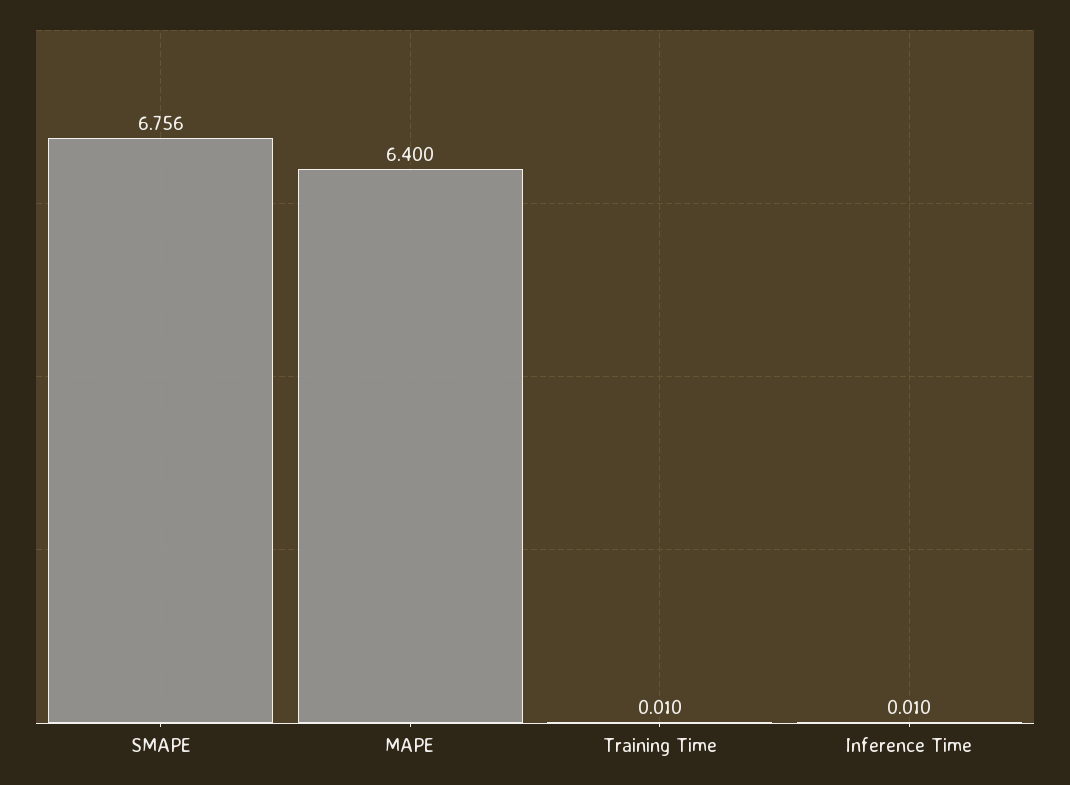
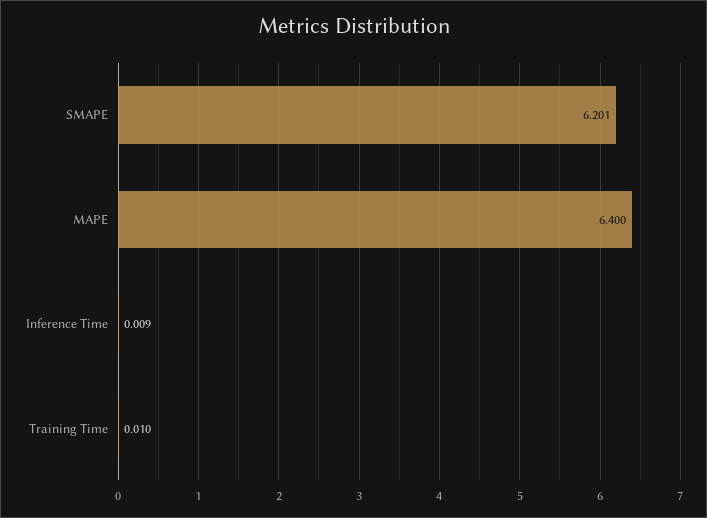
  {
-   "SMAPE": 6.756,
+   "SMAPE": 6.201,
    "MAPE": 6.4,
    "Training Time": 0.01,
-   "Inference Time": 0.01
+   "Inference Time": 0.009
  }

